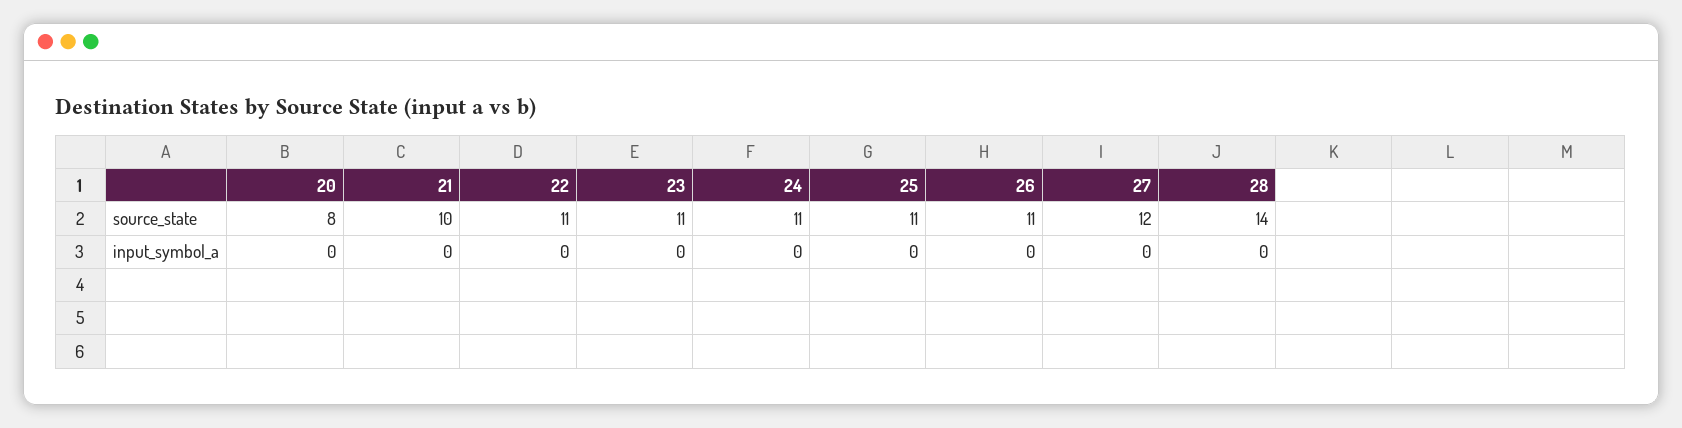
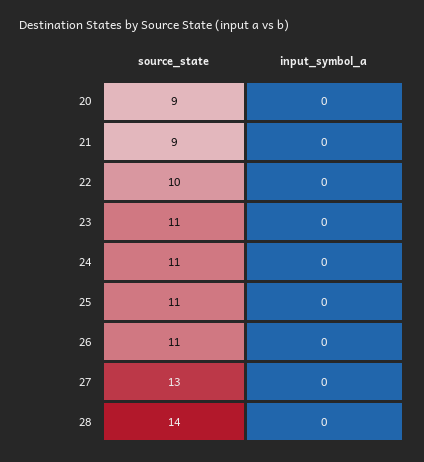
  {
    "20": {
-     "source_state": 8,
+     "source_state": 9,
      "input_symbol_a": 0
    },
    "21": {
-     "source_state": 10,
+     "source_state": 9,
      "input_symbol_a": 0
    },
    "22": {
-     "source_state": 11,
+     "source_state": 10,
      "input_symbol_a": 0
    },
    "23": {
      "source_state": 11,
      "input_symbol_a": 0
    },
    "24": {
      "source_state": 11,
      "input_symbol_a": 0
    },
    "25": {
      "source_state": 11,
      "input_symbol_a": 0
    },
    "26": {
      "source_state": 11,
      "input_symbol_a": 0
    },
    "27": {
-     "source_state": 12,
+     "source_state": 13,
      "input_symbol_a": 0
    },
    "28": {
      "source_state": 14,
      "input_symbol_a": 0
    }
  }

